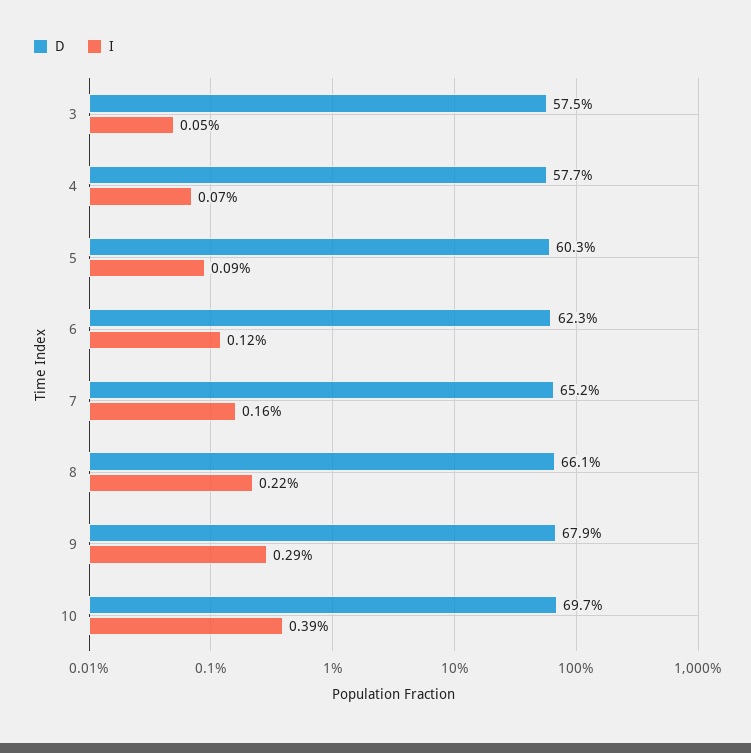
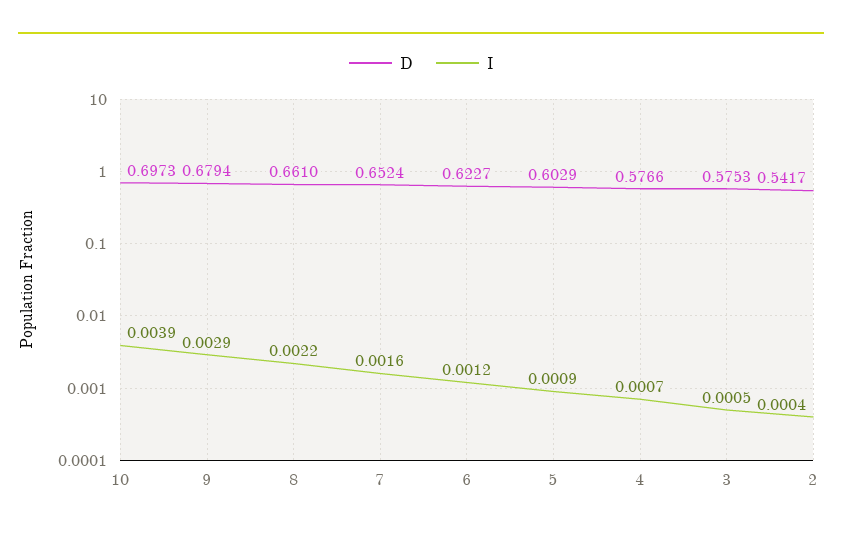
  {
    "D": {
      "3": 0.5753,
      "4": 0.5766,
      "5": 0.6029,
      "6": 0.6227,
      "7": 0.6524,
      "8": 0.661,
      "9": 0.6794,
-     "10": 0.6973
+     "10": 0.6973,
+     "2": 0.5417
    },
    "I": {
      "3": 0.0005,
      "4": 0.0007,
      "5": 0.0009,
      "6": 0.0012,
      "7": 0.0016,
      "8": 0.0022,
      "9": 0.0029,
-     "10": 0.0039
+     "10": 0.0039,
+     "2": 0.0004
    }
  }

